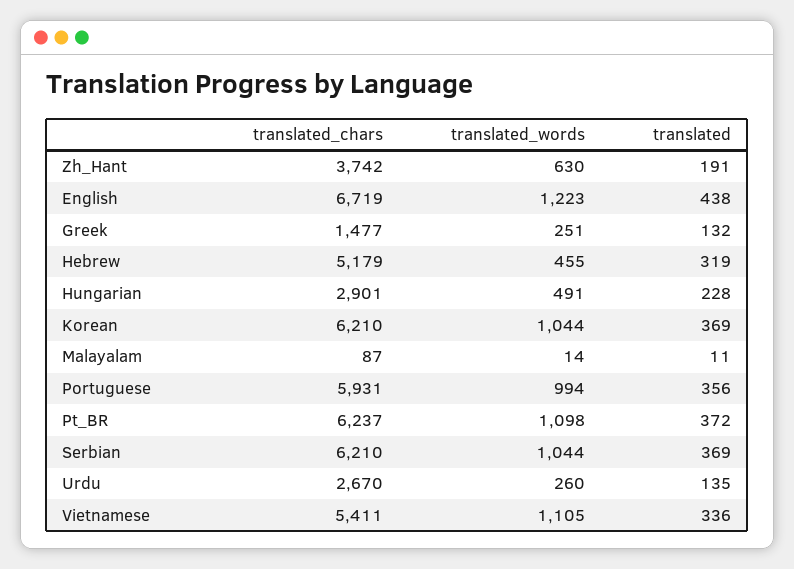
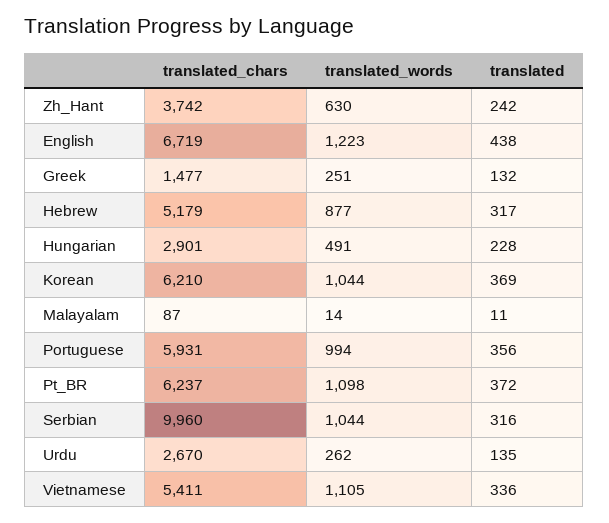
  {
    "translated_chars": {
      "Zh_Hant": 3742,
      "English": 6719,
      "Greek": 1477,
      "Hebrew": 5179,
      "Hungarian": 2901,
      "Korean": 6210,
      "Malayalam": 87,
      "Portuguese": 5931,
      "Pt_BR": 6237,
-     "Serbian": 6210,
+     "Serbian": 9960,
      "Urdu": 2670,
      "Vietnamese": 5411
    },
    "translated_words": {
      "Zh_Hant": 630,
      "English": 1223,
      "Greek": 251,
-     "Hebrew": 455,
+     "Hebrew": 877,
      "Hungarian": 491,
      "Korean": 1044,
      "Malayalam": 14,
      "Portuguese": 994,
      "Pt_BR": 1098,
      "Serbian": 1044,
-     "Urdu": 260,
+     "Urdu": 262,
      "Vietnamese": 1105
    },
    "translated": {
-     "Zh_Hant": 191,
+     "Zh_Hant": 242,
      "English": 438,
      "Greek": 132,
-     "Hebrew": 319,
+     "Hebrew": 317,
      "Hungarian": 228,
      "Korean": 369,
      "Malayalam": 11,
      "Portuguese": 356,
      "Pt_BR": 372,
-     "Serbian": 369,
+     "Serbian": 316,
      "Urdu": 135,
      "Vietnamese": 336
    }
  }

